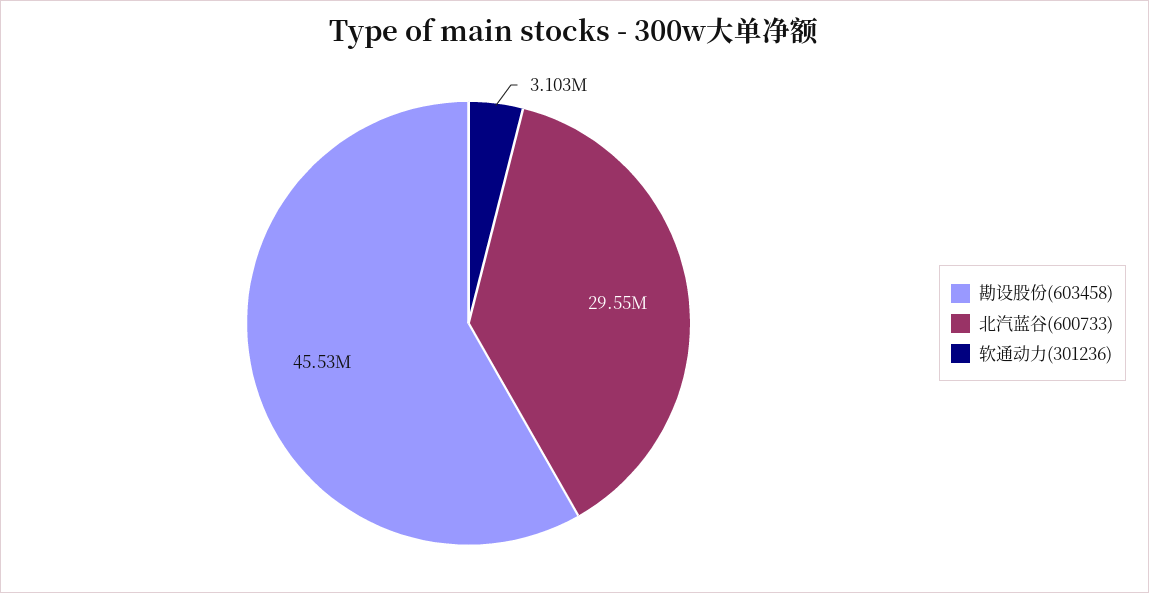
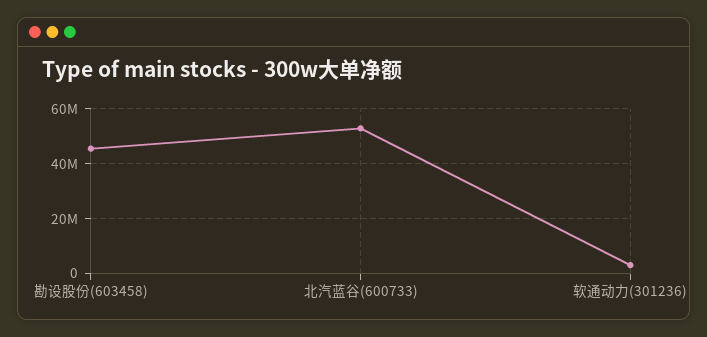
  {
    "勘设股份(603458)": 45530000,
-   "北汽蓝谷(600733)": 29550000,
+   "北汽蓝谷(600733)": 52500000,
    "软通动力(301236)": 3103000
  }

